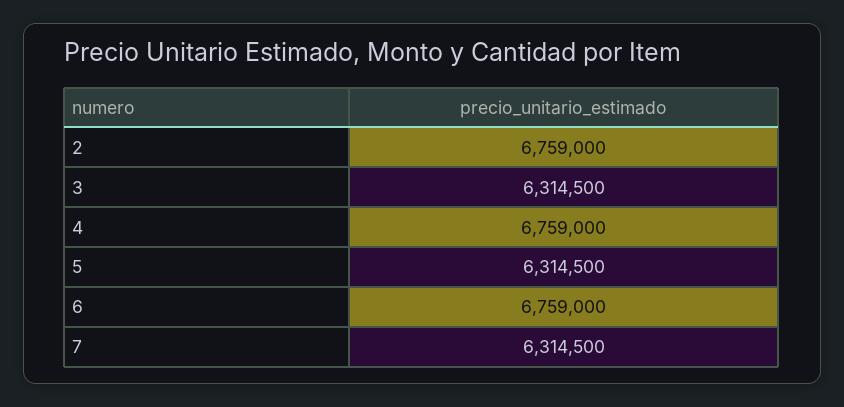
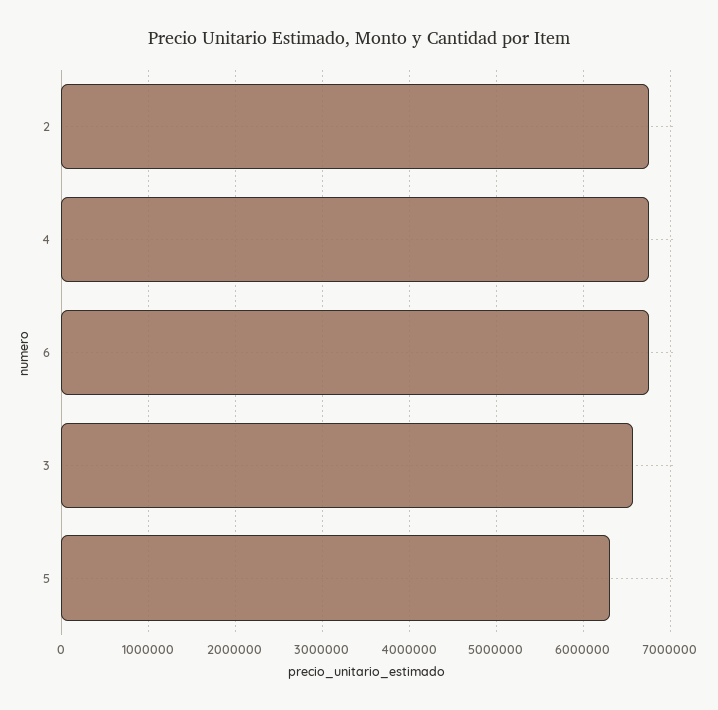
  {
    "2": 6759000,
-   "3": 6314500,
+   "3": 6600000,
    "4": 6759000,
    "5": 6314500,
-   "6": 6759000,
+   "6": 6759000
-   "7": 6314500
  }

